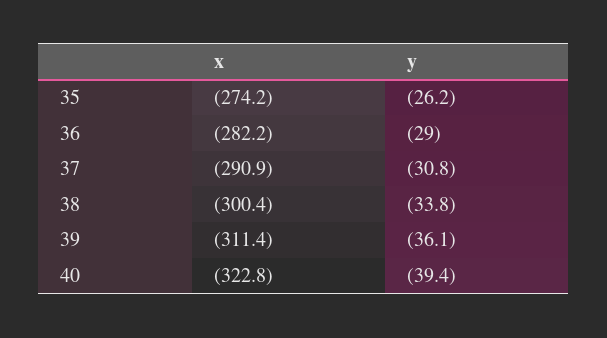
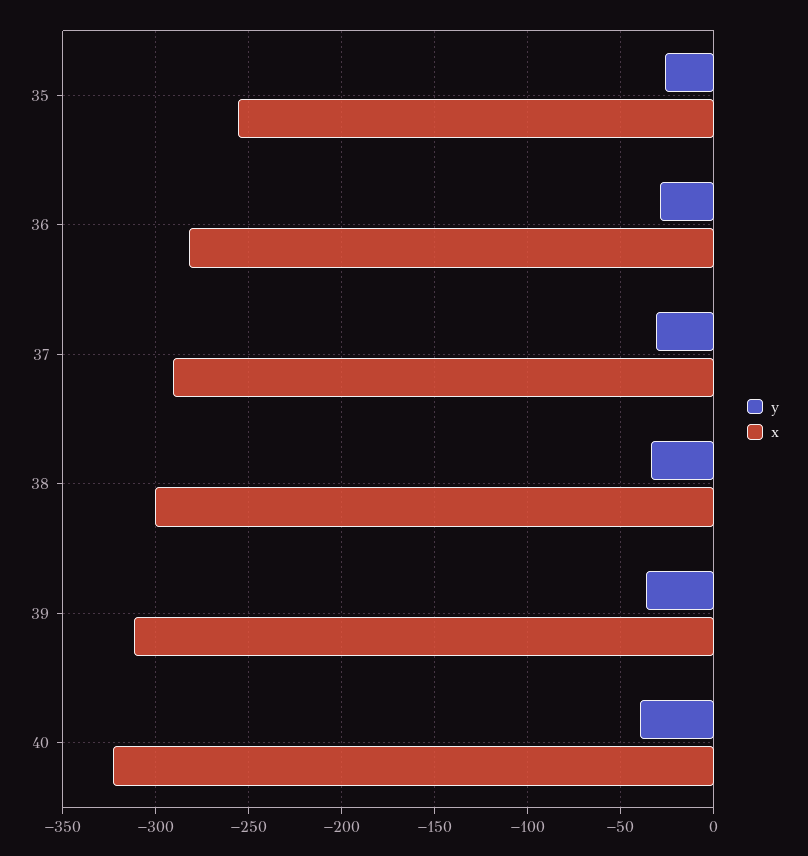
  {
    "x": {
-     "35": -274.2,
+     "35": -255,
      "36": -282.2,
      "37": -290.9,
      "38": -300.4,
      "39": -311.4,
      "40": -322.8
    },
    "y": {
      "35": -26.2,
      "36": -29,
      "37": -30.8,
      "38": -33.8,
      "39": -36.1,
      "40": -39.4
    }
  }

